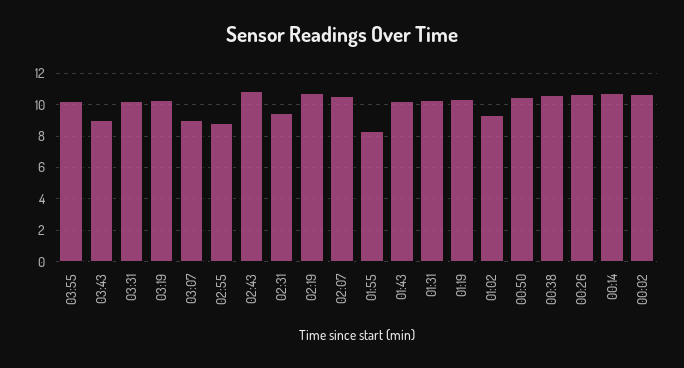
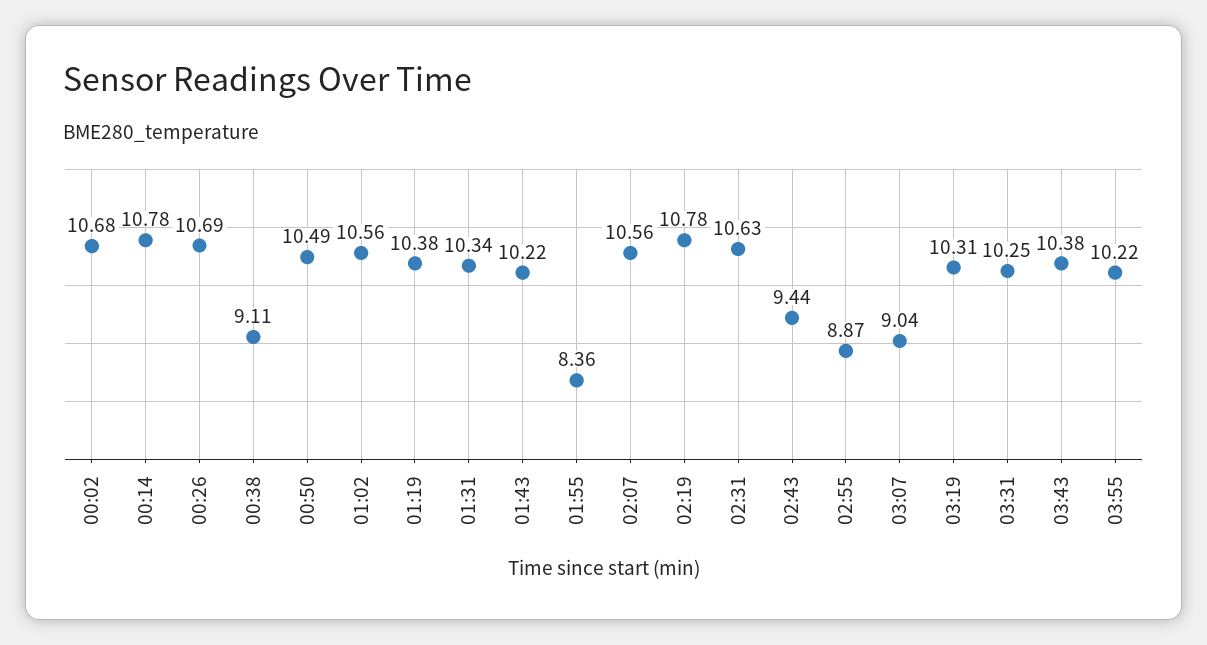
  {
    "03:55": 10.22,
-   "03:43": 9,
+   "03:43": 10.38,
    "03:31": 10.25,
    "03:19": 10.31,
    "03:07": 9.04,
    "02:55": 8.87,
-   "02:43": 11,
+   "02:43": 9.44,
-   "02:31": 9.5,
+   "02:31": 10.63,
    "02:19": 10.78,
    "02:07": 10.56,
    "01:55": 8.36,
    "01:43": 10.22,
    "01:31": 10.34,
    "01:19": 10.38,
-   "01:02": 9.5,
+   "01:02": 10.56,
    "00:50": 10.49,
-   "00:38": 10.5,
+   "00:38": 9.11,
    "00:26": 10.69,
    "00:14": 10.78,
    "00:02": 10.68
  }

